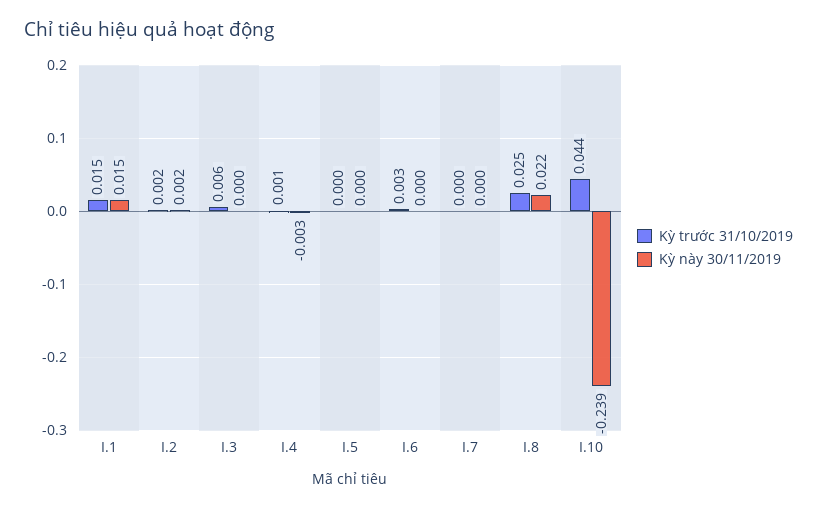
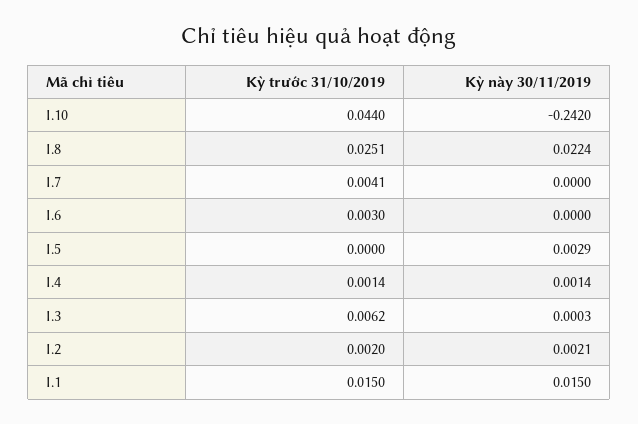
  {
    "Kỳ trước 31/10/2019": {
      "I.1": 0.015,
      "I.2": 0.002,
      "I.3": 0.0062,
      "I.4": 0.0014,
      "I.5": 0,
      "I.6": 0.003,
-     "I.7": 0,
+     "I.7": 0.0041,
      "I.8": 0.0251,
      "I.10": 0.044
    },
    "Kỳ này 30/11/2019": {
      "I.1": 0.015,
      "I.2": 0.0021,
      "I.3": 0.0003,
-     "I.4": -0.003,
+     "I.4": 0.0014,
-     "I.5": 0,
+     "I.5": 0.0029,
      "I.6": 0,
      "I.7": 0,
      "I.8": 0.0224,
-     "I.10": -0.239
+     "I.10": -0.242
    }
  }

